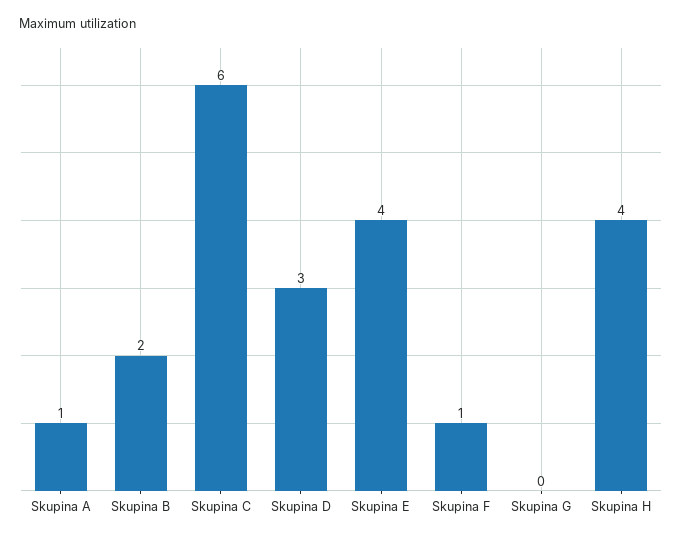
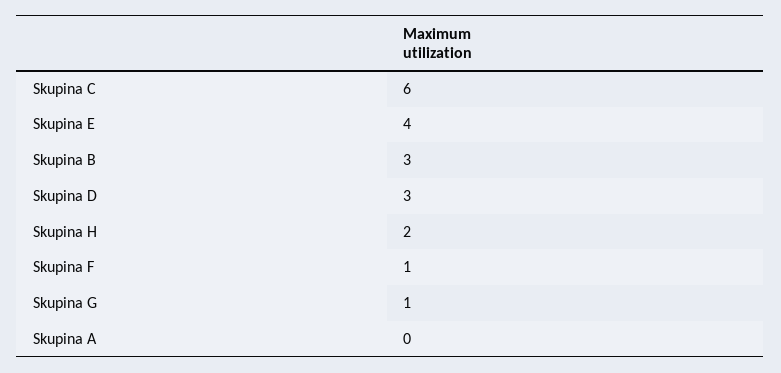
  {
-   "Skupina A": 1,
+   "Skupina A": 0,
-   "Skupina B": 2,
+   "Skupina B": 3,
    "Skupina C": 6,
    "Skupina D": 3,
    "Skupina E": 4,
    "Skupina F": 1,
-   "Skupina G": 0,
+   "Skupina G": 1,
-   "Skupina H": 4
+   "Skupina H": 2
  }

